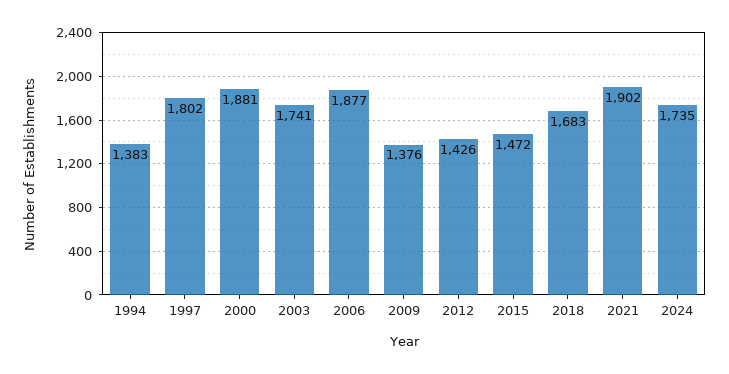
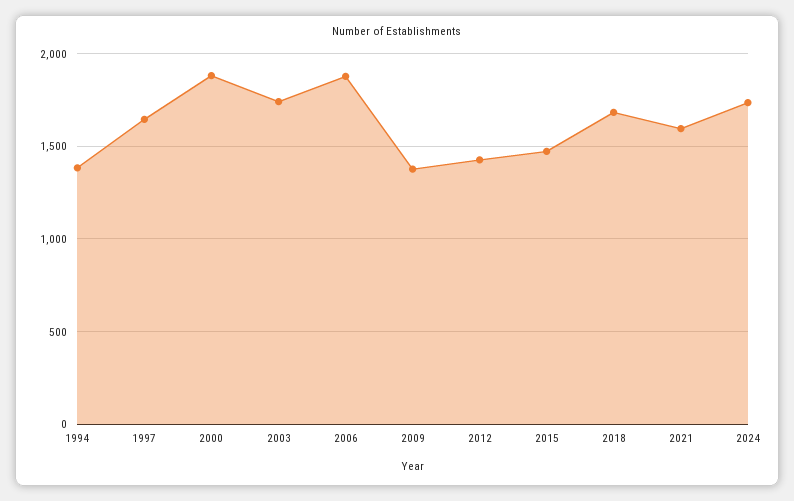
  {
    "1994": 1383,
-   "1997": 1802,
+   "1997": 1650,
    "2000": 1881,
    "2003": 1741,
    "2006": 1877,
    "2009": 1376,
    "2012": 1426,
    "2015": 1472,
    "2018": 1683,
-   "2021": 1902,
+   "2021": 1600,
    "2024": 1735
  }

